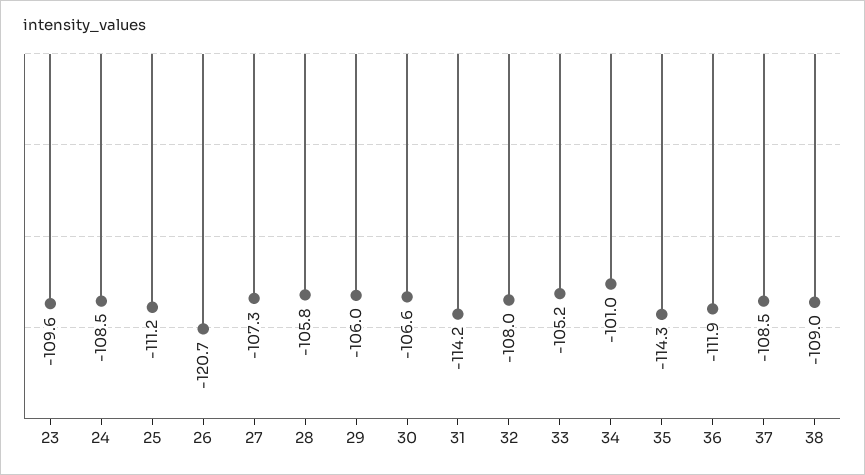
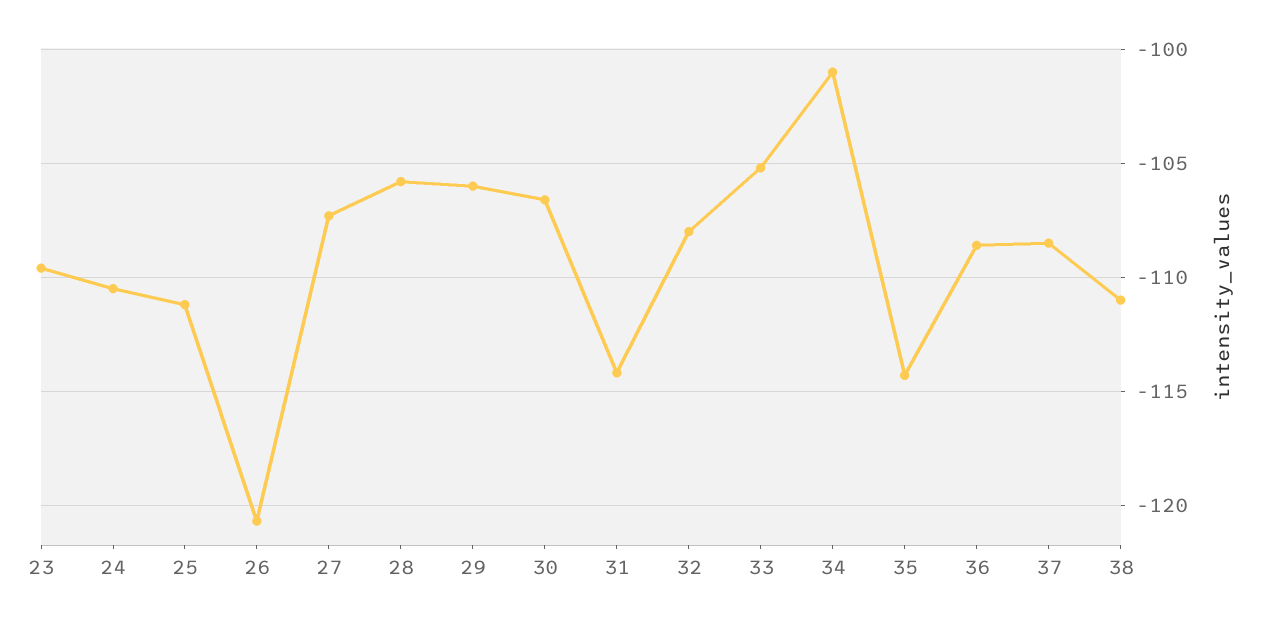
  {
    "23": -109.6,
-   "24": -108.5,
+   "24": -110.5,
    "25": -111.2,
    "26": -120.7,
    "27": -107.3,
    "28": -105.8,
    "29": -106,
    "30": -106.6,
    "31": -114.2,
    "32": -108,
    "33": -105.2,
    "34": -101,
    "35": -114.3,
-   "36": -111.9,
+   "36": -108.5,
    "37": -108.5,
-   "38": -109
+   "38": -111
  }

